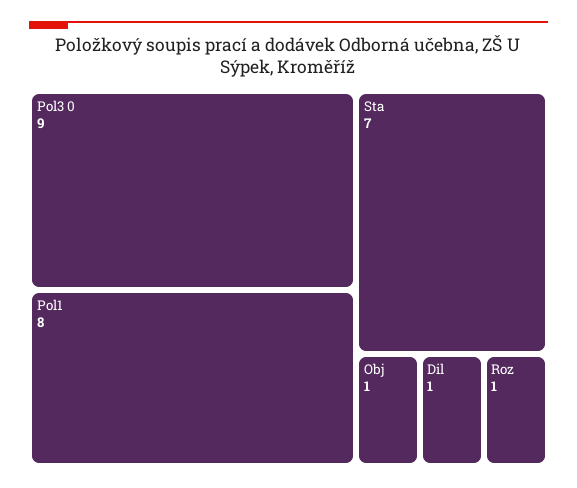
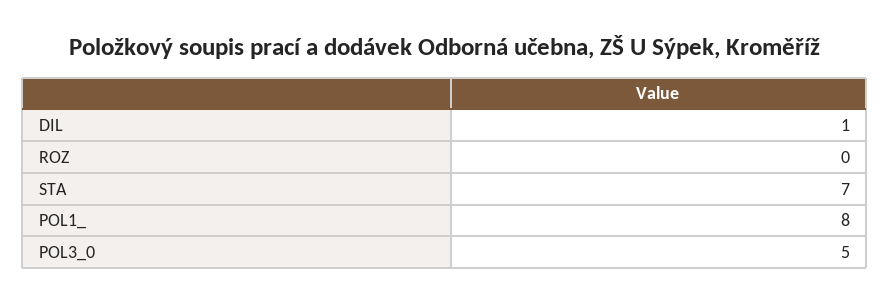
  {
-   "Pol3 0": 9,
+   "Pol3 0": 5,
    "Pol1": 8,
    "Sta": 7,
-   "Obj": 1,
    "Dil": 1,
-   "Roz": 1
+   "Roz": 0
  }

